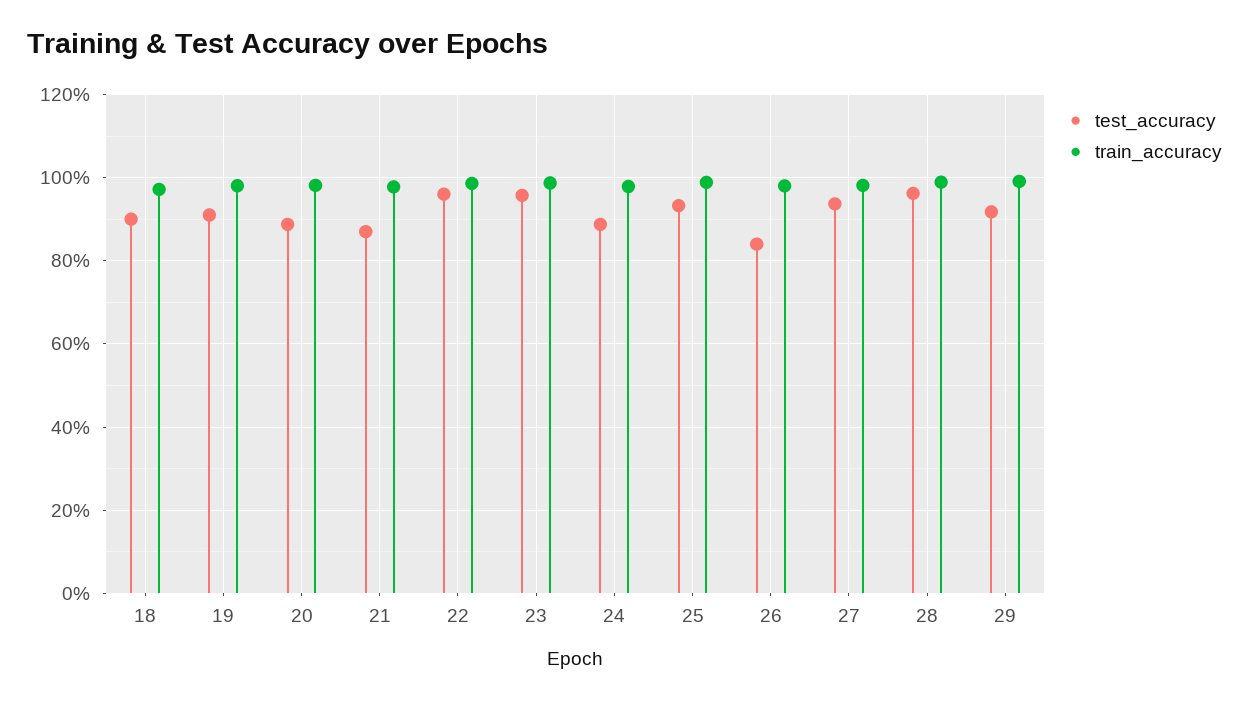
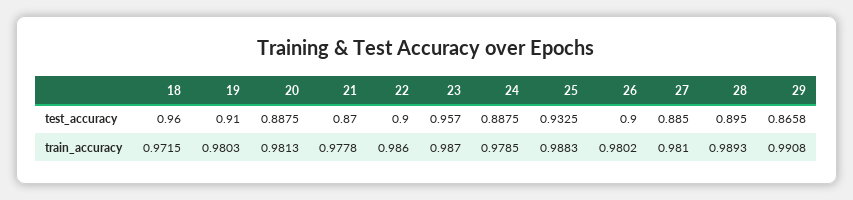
  {
    "test_accuracy": {
-     "18": 0.9,
+     "18": 0.96,
      "19": 0.91,
      "20": 0.8875,
      "21": 0.87,
-     "22": 0.96,
+     "22": 0.9,
      "23": 0.957,
      "24": 0.8875,
      "25": 0.9325,
-     "26": 0.84,
+     "26": 0.9,
-     "27": 0.94,
+     "27": 0.885,
-     "28": 0.96,
+     "28": 0.895,
-     "29": 0.92
+     "29": 0.8658
    },
    "train_accuracy": {
      "18": 0.9715,
      "19": 0.9803,
      "20": 0.9813,
      "21": 0.9778,
      "22": 0.986,
      "23": 0.987,
      "24": 0.9785,
      "25": 0.9883,
      "26": 0.9802,
      "27": 0.981,
      "28": 0.9893,
      "29": 0.9908
    }
  }

